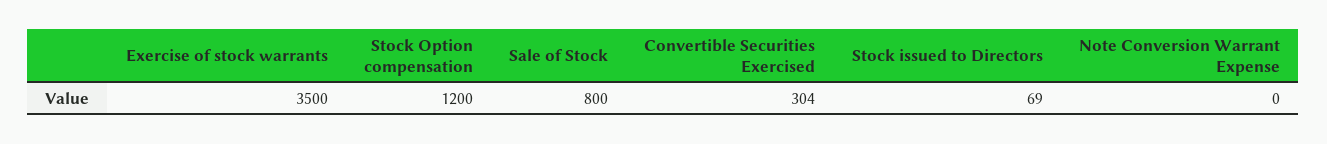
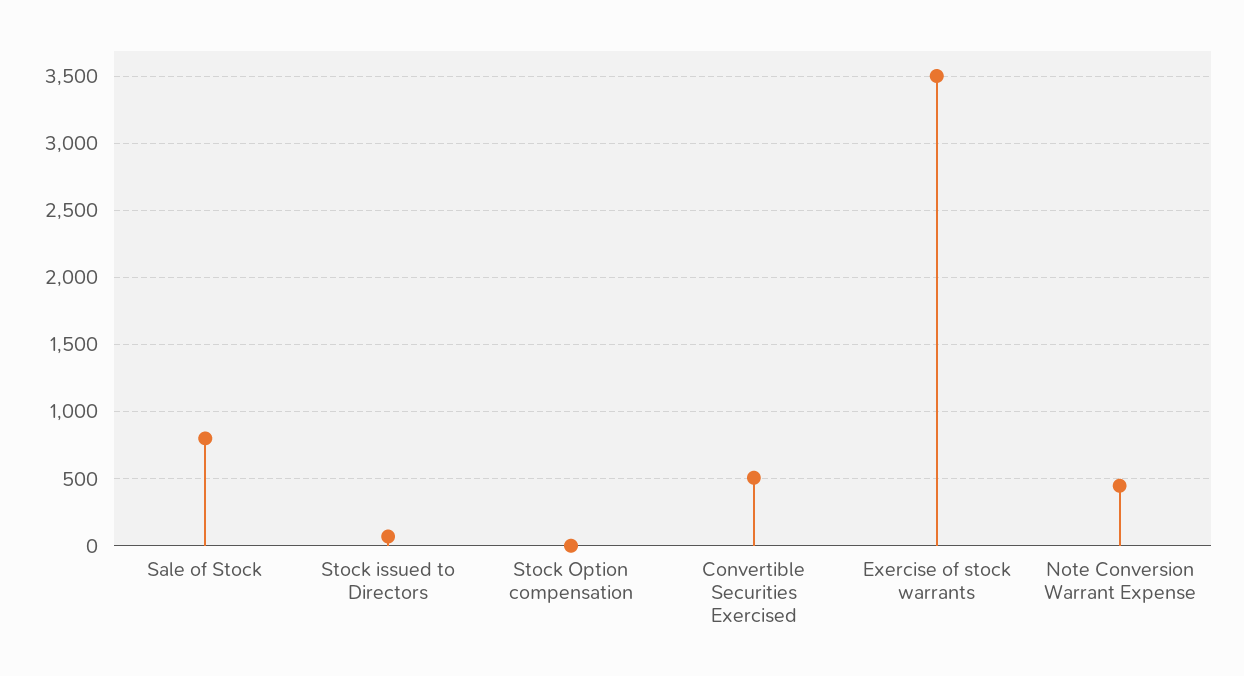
  {
    "Exercise of stock warrants": 3500,
-   "Stock Option compensation": 1200,
+   "Stock Option compensation": 0,
    "Sale of Stock": 800,
-   "Convertible Securities Exercised": 304,
+   "Convertible Securities Exercised": 500,
    "Stock issued to Directors": 69,
-   "Note Conversion Warrant Expense": 0
+   "Note Conversion Warrant Expense": 450
  }

